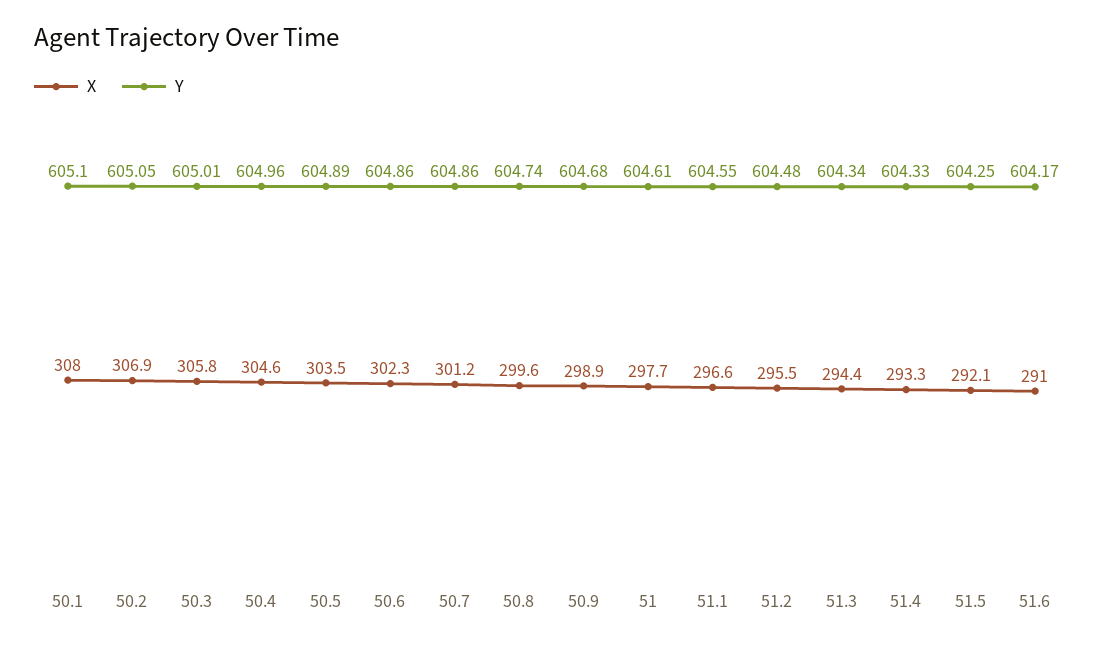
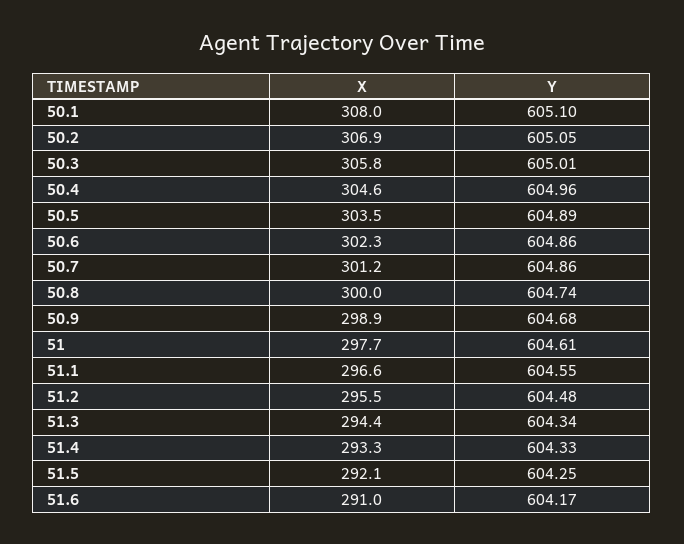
  {
    "X": {
      "50.1": 308,
      "50.2": 306.9,
      "50.3": 305.8,
      "50.4": 304.6,
      "50.5": 303.5,
      "50.6": 302.3,
      "50.7": 301.2,
-     "50.8": 299.6,
+     "50.8": 300,
      "50.9": 298.9,
      "51": 297.7,
      "51.1": 296.6,
      "51.2": 295.5,
      "51.3": 294.4,
      "51.4": 293.3,
      "51.5": 292.1,
      "51.6": 291
    },
    "Y": {
      "50.1": 605.1,
      "50.2": 605.05,
      "50.3": 605.01,
      "50.4": 604.96,
      "50.5": 604.89,
      "50.6": 604.86,
      "50.7": 604.86,
      "50.8": 604.74,
      "50.9": 604.68,
      "51": 604.61,
      "51.1": 604.55,
      "51.2": 604.48,
      "51.3": 604.34,
      "51.4": 604.33,
      "51.5": 604.25,
      "51.6": 604.17
    }
  }

